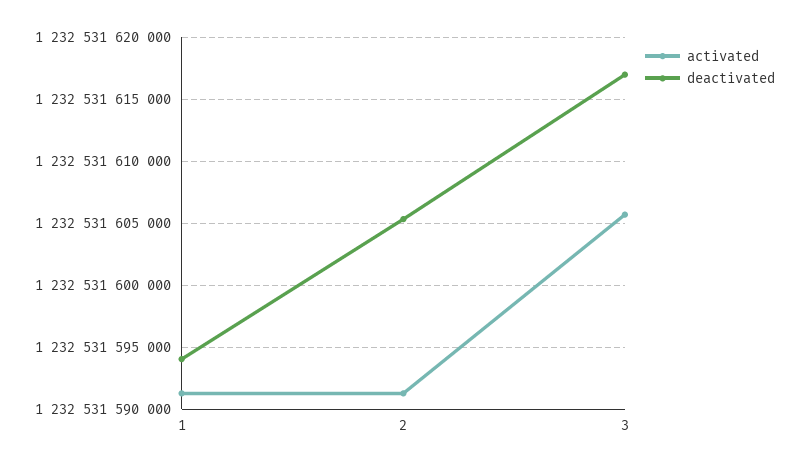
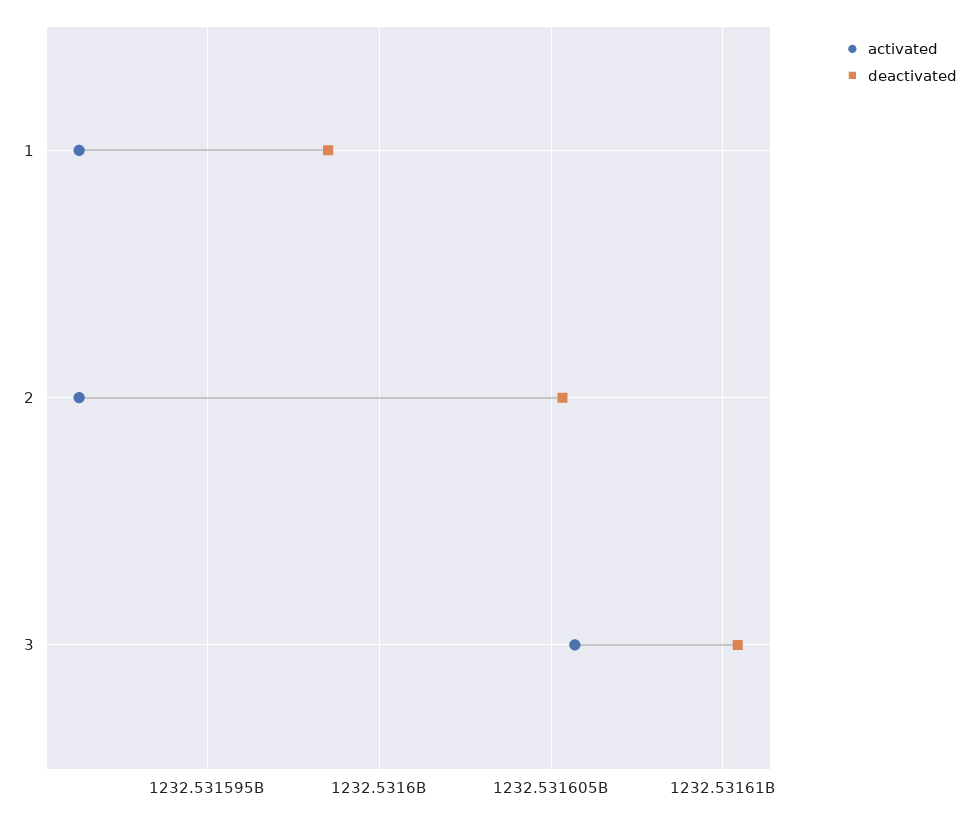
  {
    "activated": {
      "1": 1232531591500,
      "2": 1232531591500,
      "3": 1232531605500
    },
    "deactivated": {
-     "1": 1232531594000,
+     "1": 1232531598500,
      "2": 1232531605500,
-     "3": 1232531617000
+     "3": 1232531610500
    }
  }

